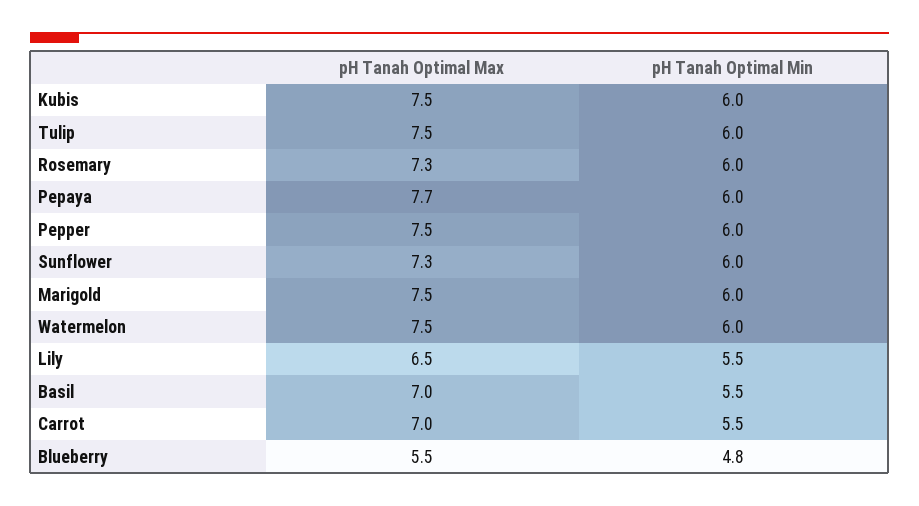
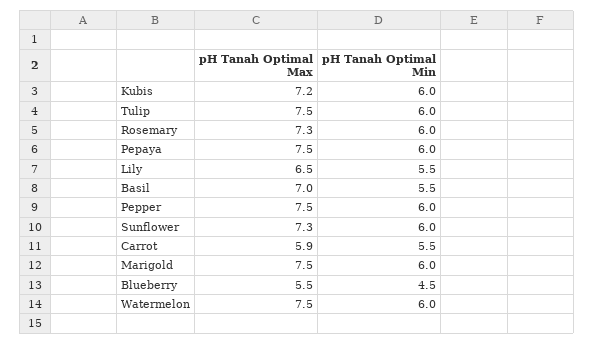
  {
    "pH Tanah Optimal Max": {
-     "Kubis": 7.5,
+     "Kubis": 7.2,
      "Tulip": 7.5,
      "Rosemary": 7.3,
-     "Pepaya": 7.7,
+     "Pepaya": 7.5,
      "Pepper": 7.5,
      "Sunflower": 7.3,
      "Marigold": 7.5,
      "Watermelon": 7.5,
      "Lily": 6.5,
      "Basil": 7,
-     "Carrot": 7,
+     "Carrot": 5.9,
      "Blueberry": 5.5
    },
    "pH Tanah Optimal Min": {
      "Kubis": 6,
      "Tulip": 6,
      "Rosemary": 6,
      "Pepaya": 6,
      "Pepper": 6,
      "Sunflower": 6,
      "Marigold": 6,
      "Watermelon": 6,
      "Lily": 5.5,
      "Basil": 5.5,
      "Carrot": 5.5,
-     "Blueberry": 4.8
+     "Blueberry": 4.5
    }
  }

